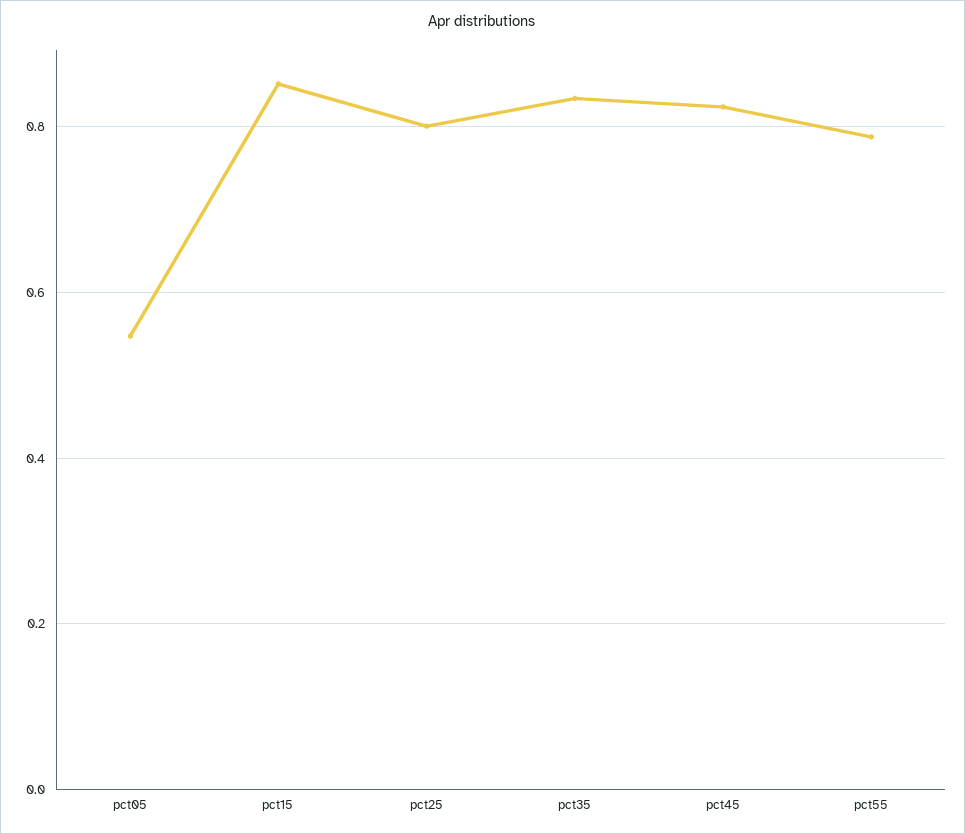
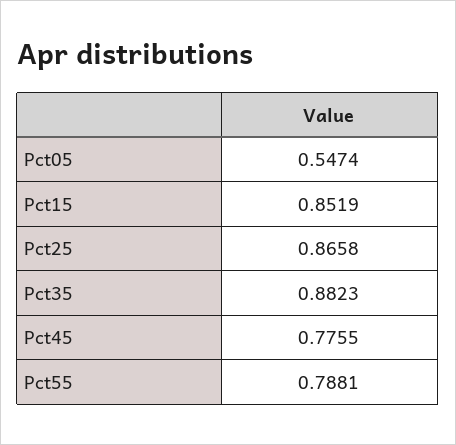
  {
    "pct05": 0.5474,
    "pct15": 0.8519,
-   "pct25": 0.8,
+   "pct25": 0.8658,
-   "pct35": 0.84,
+   "pct35": 0.8823,
-   "pct45": 0.82,
+   "pct45": 0.7755,
    "pct55": 0.7881
  }

